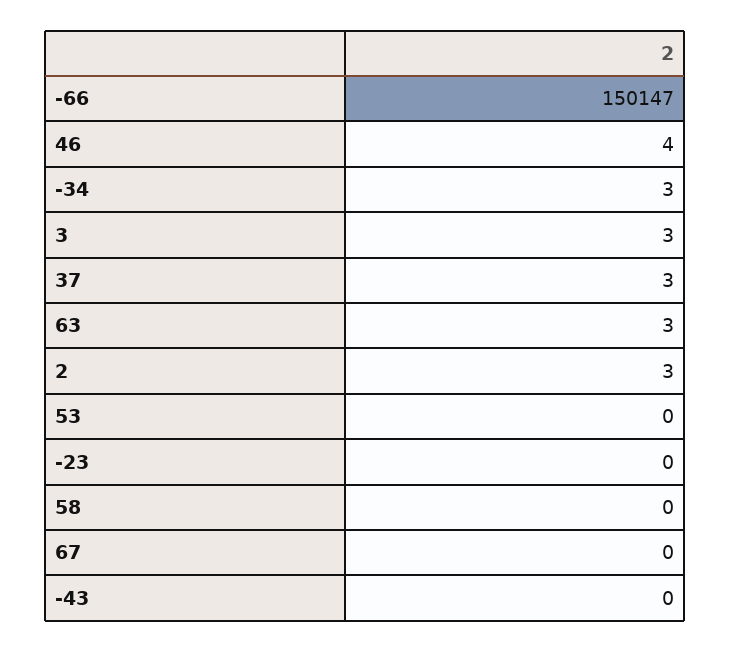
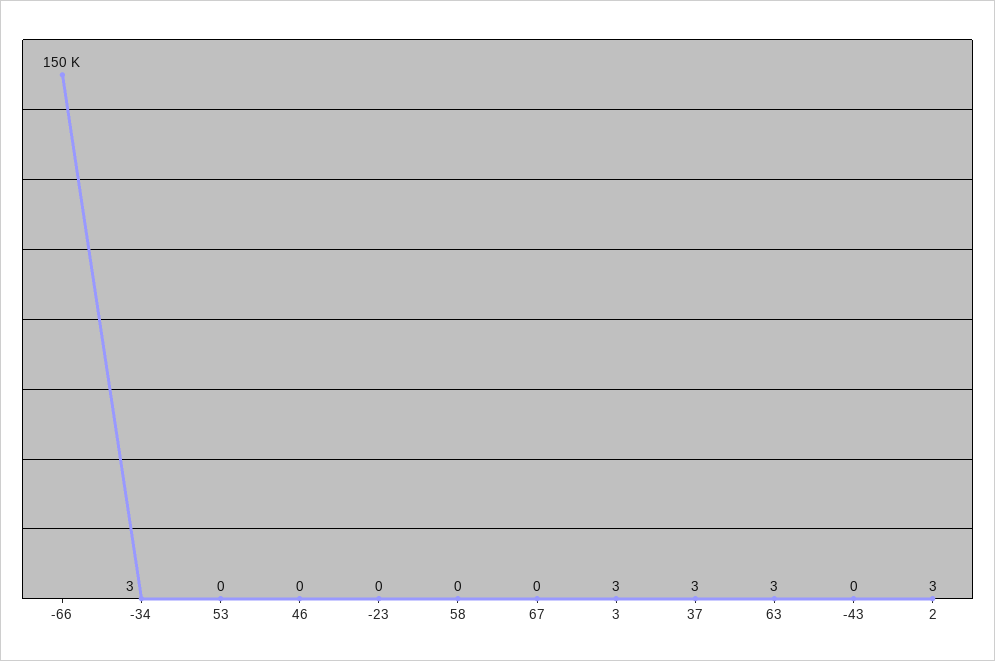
  {
    "-66": 150147,
-   "46": 4,
+   "46": 0,
    "-34": 3,
    "3": 3,
    "37": 3,
    "63": 3,
    "2": 3,
    "53": 0,
    "-23": 0,
    "58": 0,
    "67": 0,
    "-43": 0
  }

